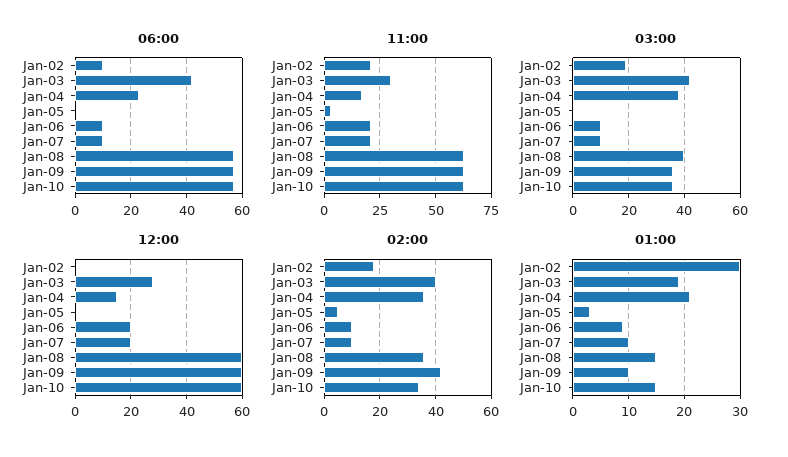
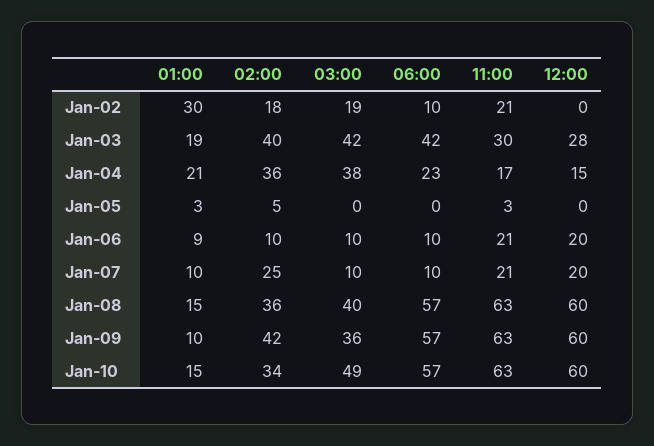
  {
    "06:00": {
      "Jan-02": 10,
      "Jan-03": 42,
      "Jan-04": 23,
      "Jan-05": 0,
      "Jan-06": 10,
      "Jan-07": 10,
      "Jan-08": 57,
      "Jan-09": 57,
      "Jan-10": 57
    },
    "11:00": {
      "Jan-02": 21,
      "Jan-03": 30,
      "Jan-04": 17,
      "Jan-05": 3,
      "Jan-06": 21,
      "Jan-07": 21,
      "Jan-08": 63,
      "Jan-09": 63,
      "Jan-10": 63
    },
    "03:00": {
      "Jan-02": 19,
      "Jan-03": 42,
      "Jan-04": 38,
      "Jan-05": 0,
      "Jan-06": 10,
      "Jan-07": 10,
      "Jan-08": 40,
      "Jan-09": 36,
-     "Jan-10": 35
+     "Jan-10": 49
    },
    "12:00": {
      "Jan-02": 0,
      "Jan-03": 28,
      "Jan-04": 15,
      "Jan-05": 0,
      "Jan-06": 20,
      "Jan-07": 20,
      "Jan-08": 60,
      "Jan-09": 60,
      "Jan-10": 60
    },
    "02:00": {
      "Jan-02": 18,
      "Jan-03": 40,
      "Jan-04": 36,
      "Jan-05": 5,
      "Jan-06": 10,
-     "Jan-07": 10,
+     "Jan-07": 25,
      "Jan-08": 36,
      "Jan-09": 42,
      "Jan-10": 34
    },
    "01:00": {
      "Jan-02": 30,
      "Jan-03": 19,
      "Jan-04": 21,
      "Jan-05": 3,
      "Jan-06": 9,
      "Jan-07": 10,
      "Jan-08": 15,
      "Jan-09": 10,
      "Jan-10": 15
    }
  }

